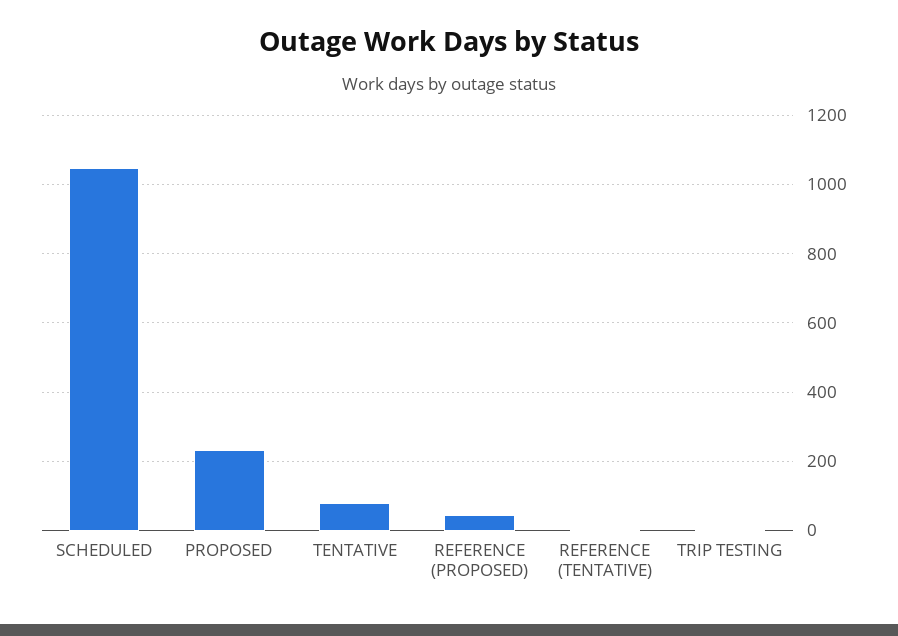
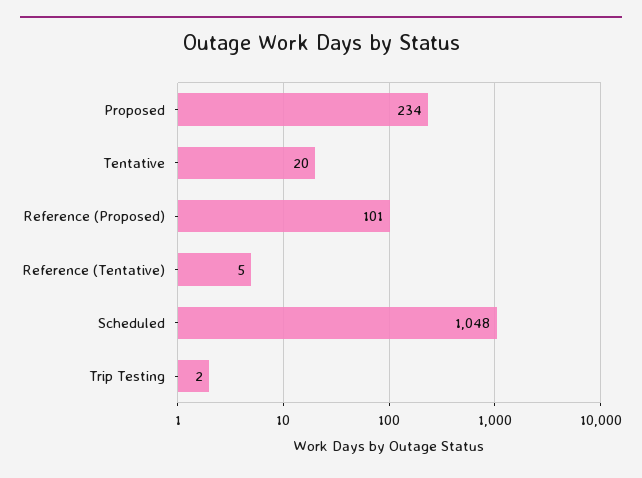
  {
    "SCHEDULED": 1048,
    "PROPOSED": 234,
-   "TENTATIVE": 80,
+   "TENTATIVE": 20,
-   "REFERENCE (PROPOSED)": 40,
+   "REFERENCE (PROPOSED)": 101,
    "REFERENCE (TENTATIVE)": 5,
    "TRIP TESTING": 2
  }

